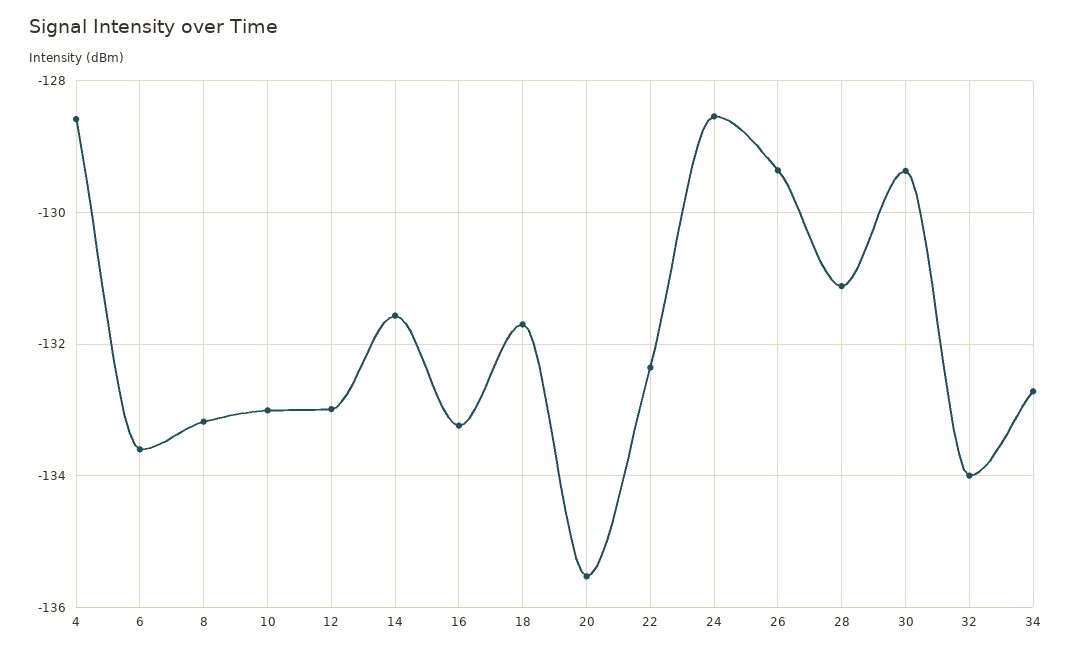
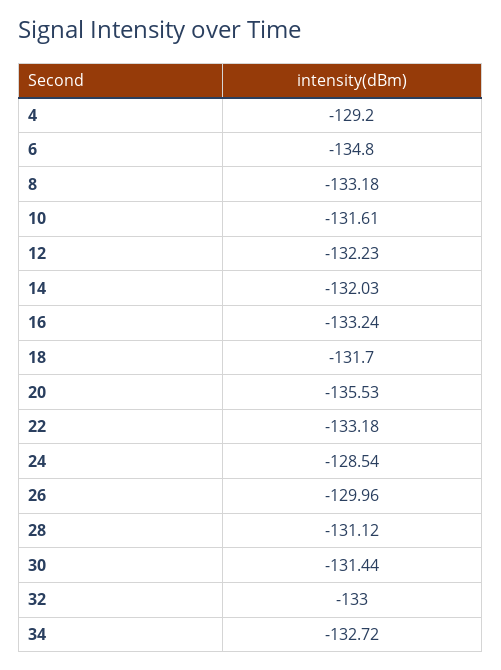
  {
-   "4": -128.6,
+   "4": -129.2,
-   "6": -133.6,
+   "6": -134.8,
    "8": -133.18,
-   "10": -133,
+   "10": -131.61,
-   "12": -133,
+   "12": -132.23,
-   "14": -131.6,
+   "14": -132.03,
    "16": -133.24,
    "18": -131.7,
    "20": -135.53,
-   "22": -132.4,
+   "22": -133.18,
    "24": -128.54,
-   "26": -129.4,
+   "26": -129.96,
    "28": -131.12,
-   "30": -129.4,
+   "30": -131.44,
-   "32": -134,
+   "32": -133,
    "34": -132.72
  }

